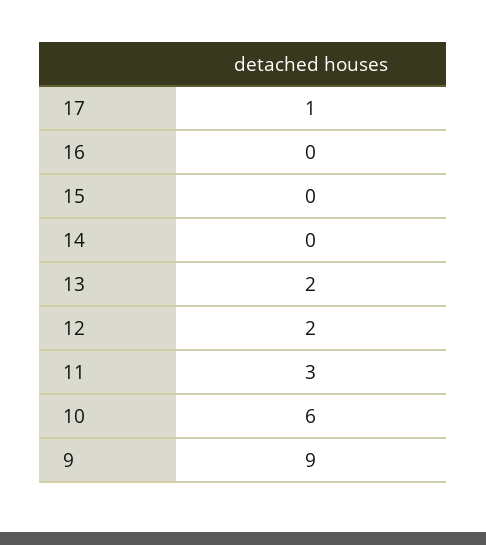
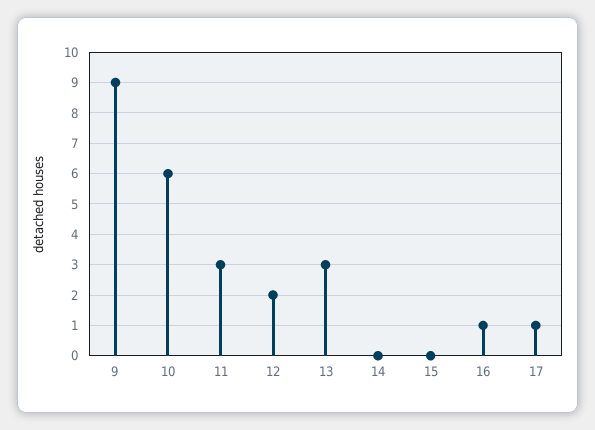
  {
    "17": 1,
-   "16": 0,
+   "16": 1,
    "15": 0,
    "14": 0,
-   "13": 2,
+   "13": 3,
    "12": 2,
    "11": 3,
    "10": 6,
    "9": 9
  }

